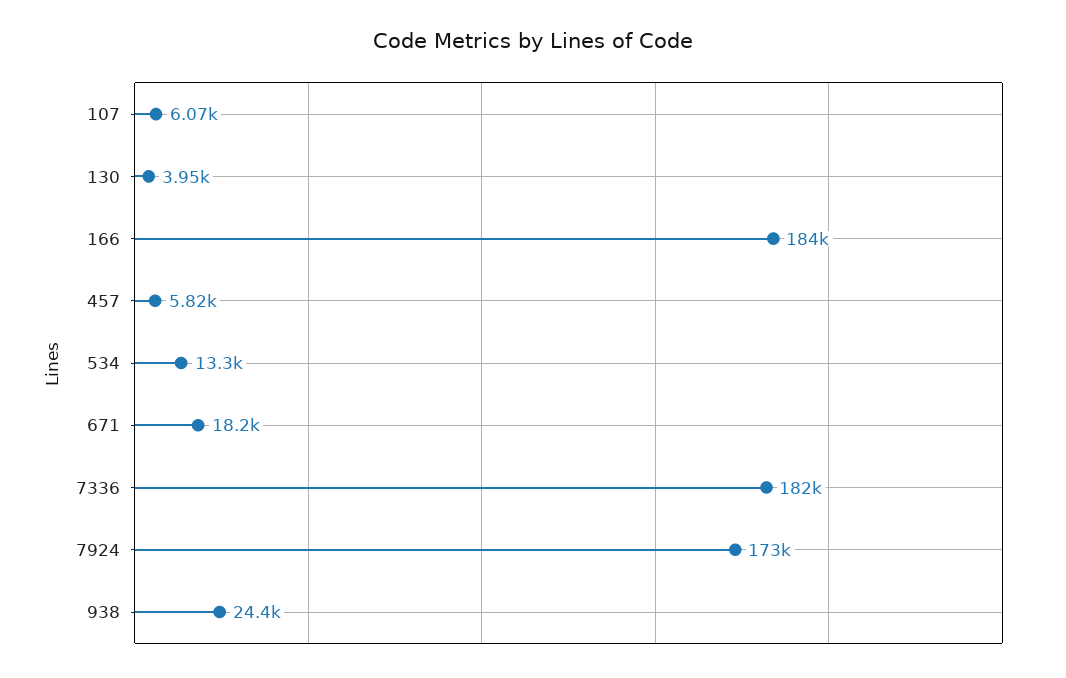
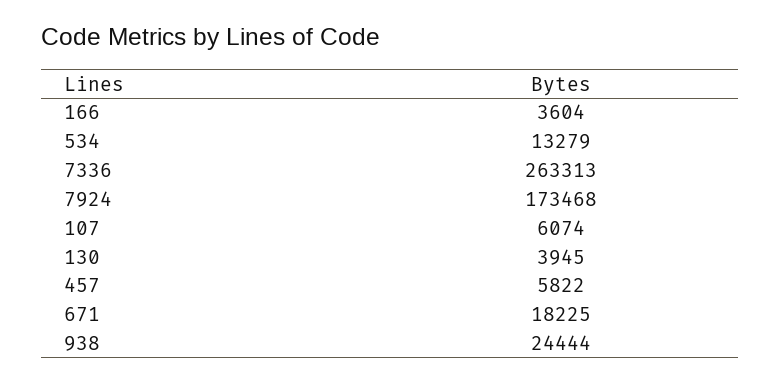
  {
    "107": 6074,
    "130": 3945,
-   "166": 184000,
+   "166": 3604,
    "457": 5822,
    "534": 13279,
    "671": 18225,
-   "7336": 182000,
+   "7336": 263313,
    "7924": 173468,
    "938": 24444
  }

